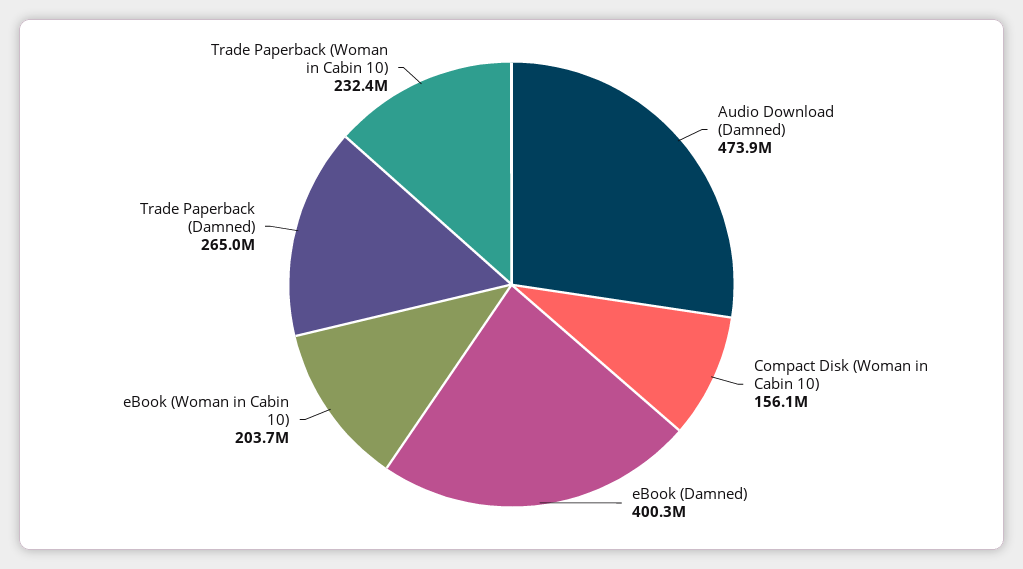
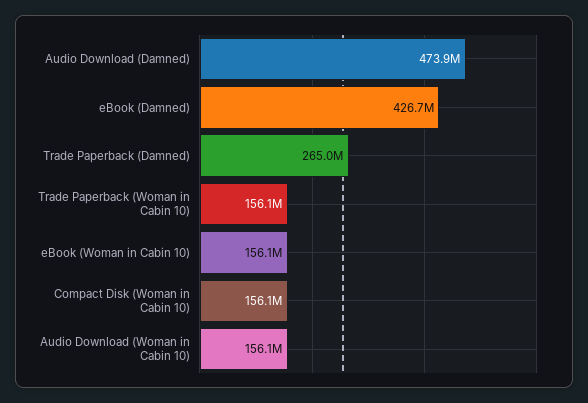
  {
    "Audio Download (Damned)": 473900000,
    "Compact Disk (Woman in Cabin 10)": 156100000,
-   "eBook (Damned)": 400300000,
+   "eBook (Damned)": 426700000,
-   "eBook (Woman in Cabin 10)": 203700000,
+   "eBook (Woman in Cabin 10)": 156100000,
    "Trade Paperback (Damned)": 265000000,
-   "Trade Paperback (Woman in Cabin 10)": 232400000
+   "Trade Paperback (Woman in Cabin 10)": 156100000,
+   "Audio Download (Woman in Cabin 10)": 156100000
  }

